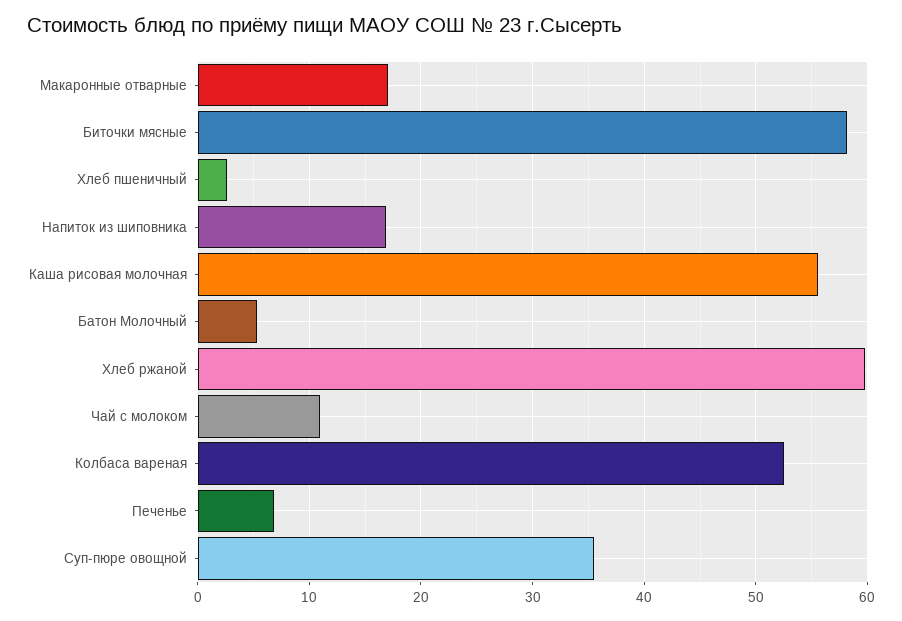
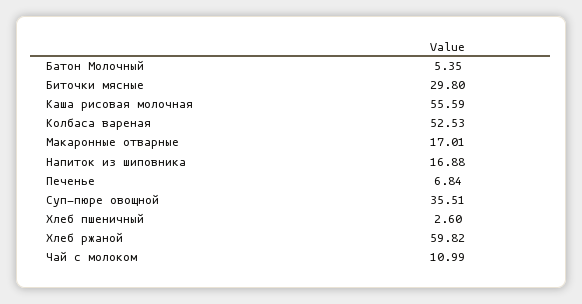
  {
    "Макаронные отварные": 17.01,
-   "Биточки мясные": 58,
+   "Биточки мясные": 29.8,
    "Хлеб пшеничный": 2.6,
    "Напиток из шиповника": 16.88,
    "Каша рисовая молочная": 55.59,
    "Батон Молочный": 5.35,
    "Хлеб ржаной": 59.82,
    "Чай с молоком": 10.99,
    "Колбаса вареная": 52.53,
    "Печенье": 6.84,
    "Суп-пюре овощной": 35.51
  }

